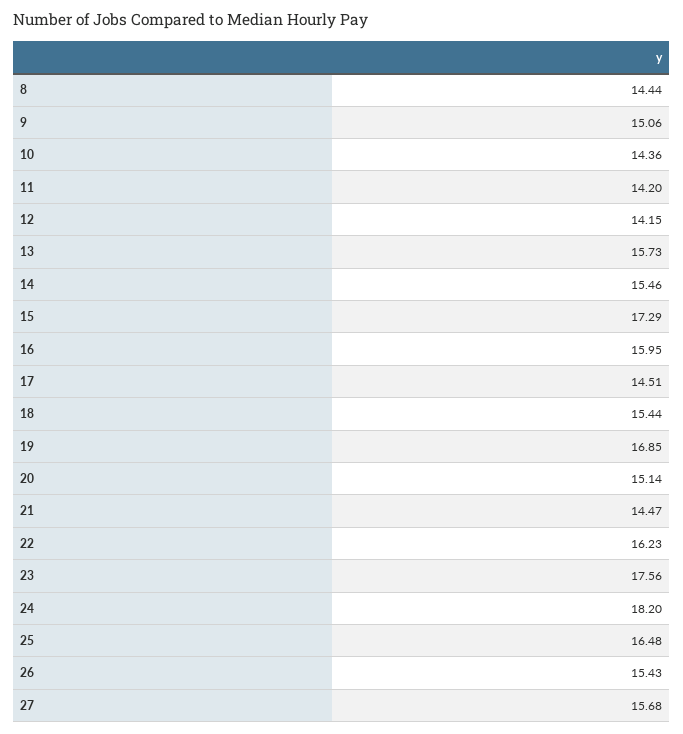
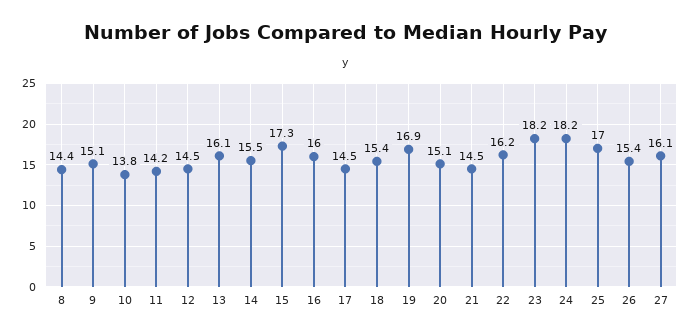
  {
    "8": 14.44,
    "9": 15.06,
-   "10": 14.36,
+   "10": 13.8,
    "11": 14.2,
-   "12": 14.15,
+   "12": 14.5,
-   "13": 15.73,
+   "13": 16.1,
    "14": 15.46,
    "15": 17.29,
    "16": 15.95,
    "17": 14.51,
    "18": 15.44,
    "19": 16.85,
    "20": 15.14,
    "21": 14.47,
    "22": 16.23,
-   "23": 17.56,
+   "23": 18.2,
    "24": 18.2,
-   "25": 16.48,
+   "25": 17,
    "26": 15.43,
-   "27": 15.68
+   "27": 16.1
  }

